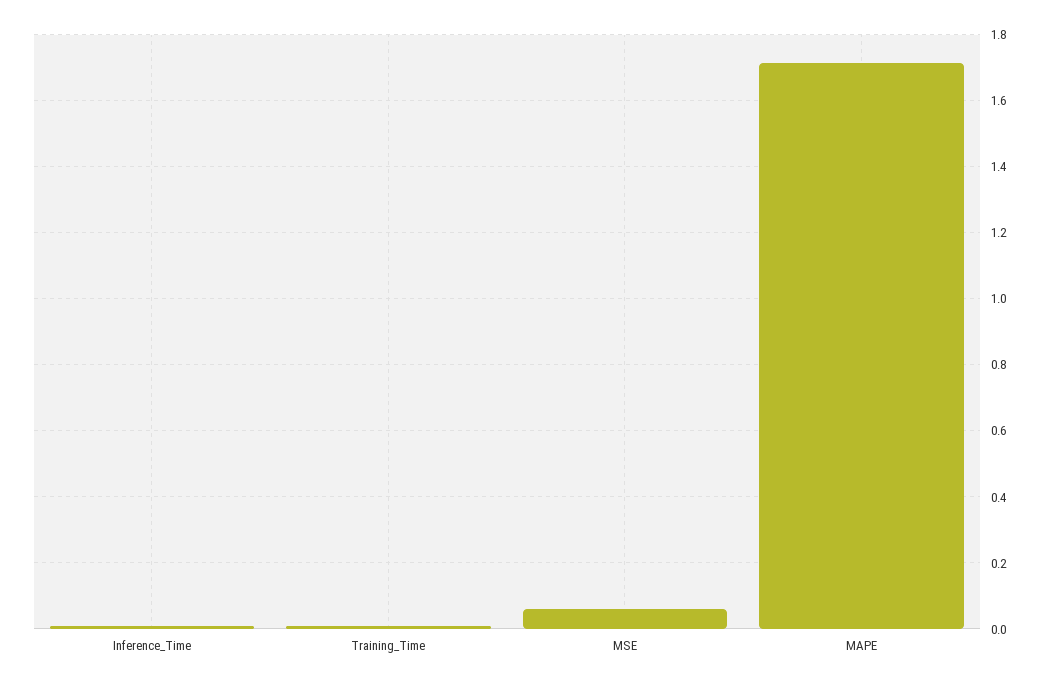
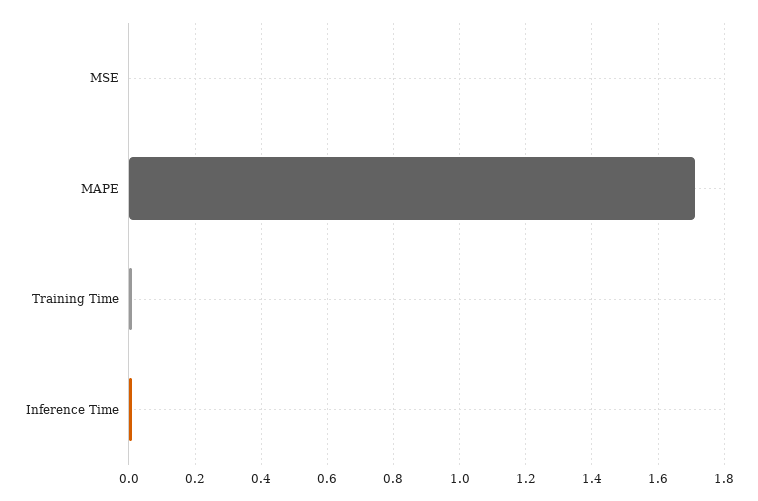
  {
    "Inference_Time": 0.02,
    "Training_Time": 0,
-   "MSE": 0.06,
+   "MSE": 0,
    "MAPE": 1.72
  }

